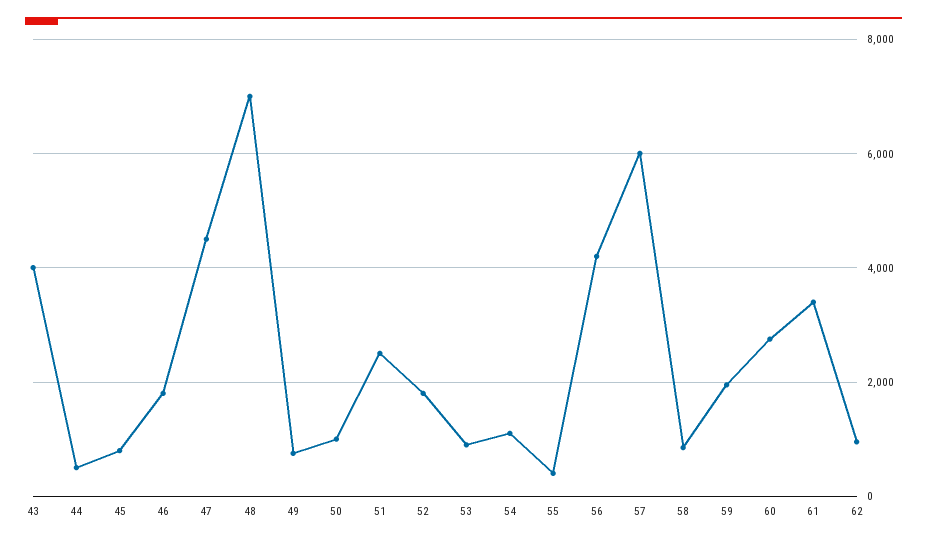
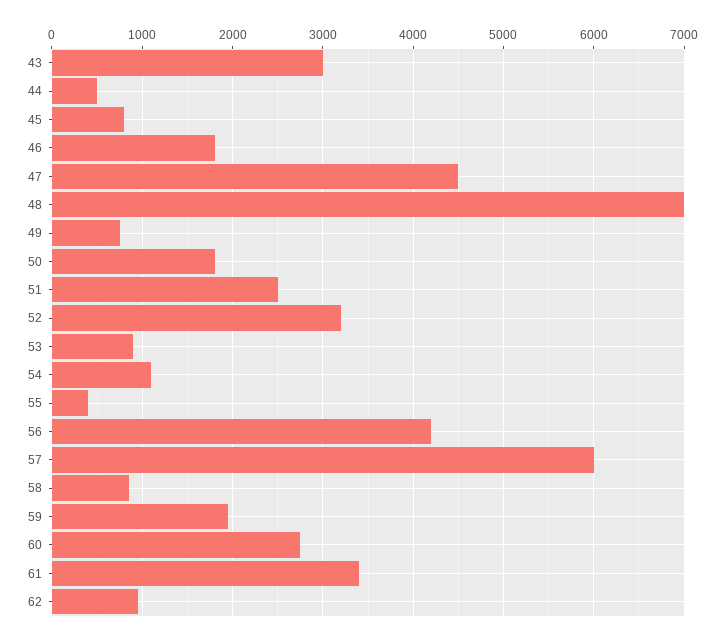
  {
-   "43": 4000,
+   "43": 3000,
    "44": 500,
    "45": 800,
    "46": 1800,
    "47": 4500,
    "48": 7000,
    "49": 800,
-   "50": 1000,
+   "50": 1800,
    "51": 2500,
-   "52": 1800,
+   "52": 3200,
    "53": 900,
    "54": 1100,
    "55": 400,
    "56": 4200,
    "57": 6000,
    "58": 900,
    "59": 2000,
    "60": 2800,
    "61": 3400,
    "62": 1000
  }

